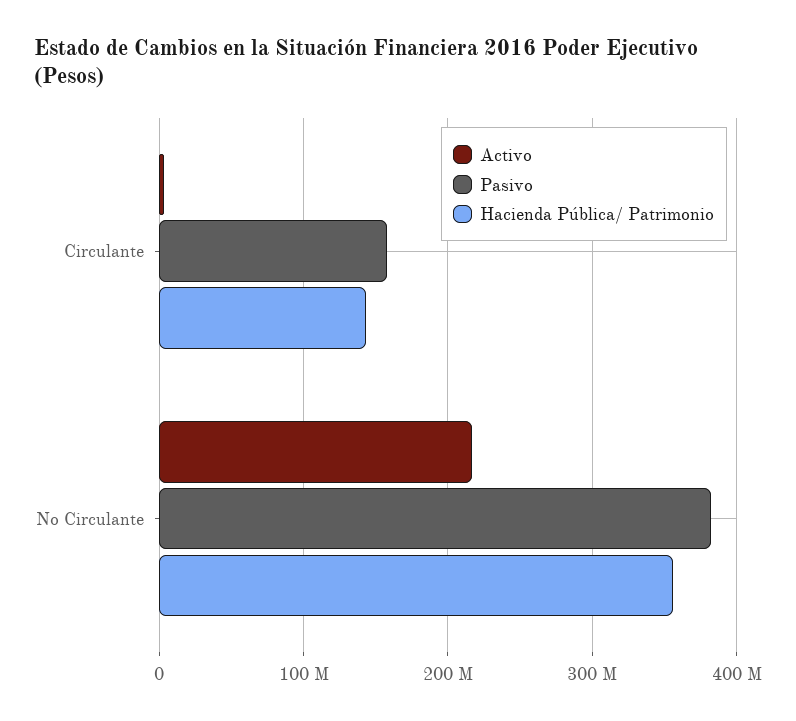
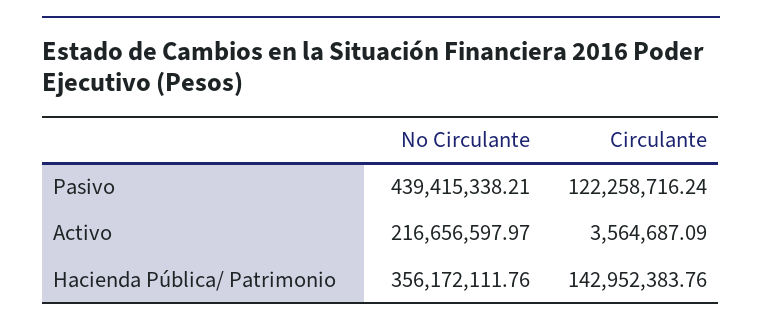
  {
    "Activo": {
      "Circulante": 3564687.09,
      "No Circulante": 216656597.97
    },
    "Pasivo": {
-     "Circulante": 160000000,
+     "Circulante": 122258716.24,
-     "No Circulante": 380000000
+     "No Circulante": 439415338.21
    },
    "Hacienda Pública/ Patrimonio": {
      "Circulante": 142952383.76,
      "No Circulante": 356172111.76
    }
  }

